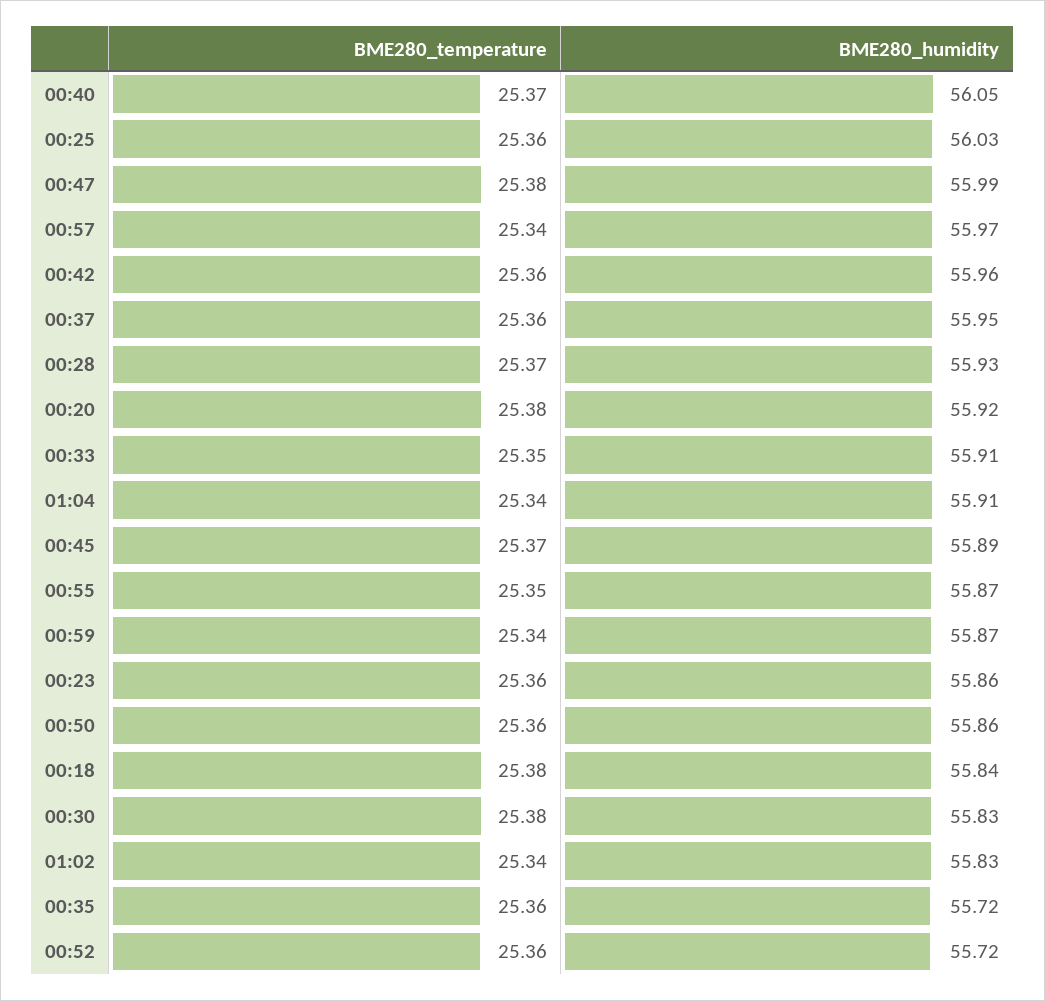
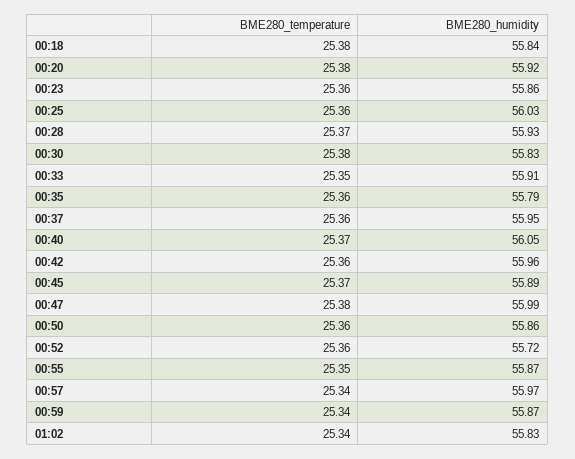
  {
    "BME280_temperature": {
      "00:40": 25.37,
      "00:25": 25.36,
      "00:47": 25.38,
      "00:57": 25.34,
      "00:42": 25.36,
      "00:37": 25.36,
      "00:28": 25.37,
      "00:20": 25.38,
      "00:33": 25.35,
-     "01:04": 25.34,
      "00:45": 25.37,
      "00:55": 25.35,
      "00:59": 25.34,
      "00:23": 25.36,
      "00:50": 25.36,
      "00:18": 25.38,
      "00:30": 25.38,
      "01:02": 25.34,
      "00:35": 25.36,
      "00:52": 25.36
    },
    "BME280_humidity": {
      "00:40": 56.05,
      "00:25": 56.03,
      "00:47": 55.99,
      "00:57": 55.97,
      "00:42": 55.96,
      "00:37": 55.95,
      "00:28": 55.93,
      "00:20": 55.92,
      "00:33": 55.91,
-     "01:04": 55.91,
      "00:45": 55.89,
      "00:55": 55.87,
      "00:59": 55.87,
      "00:23": 55.86,
      "00:50": 55.86,
      "00:18": 55.84,
      "00:30": 55.83,
      "01:02": 55.83,
-     "00:35": 55.72,
+     "00:35": 55.79,
      "00:52": 55.72
    }
  }

